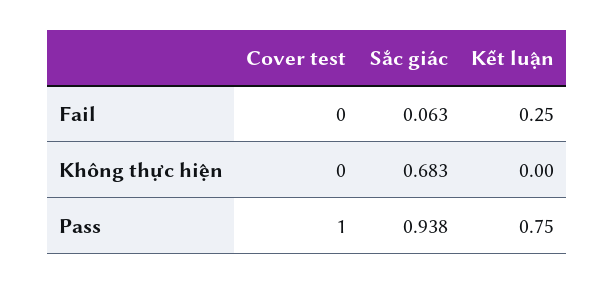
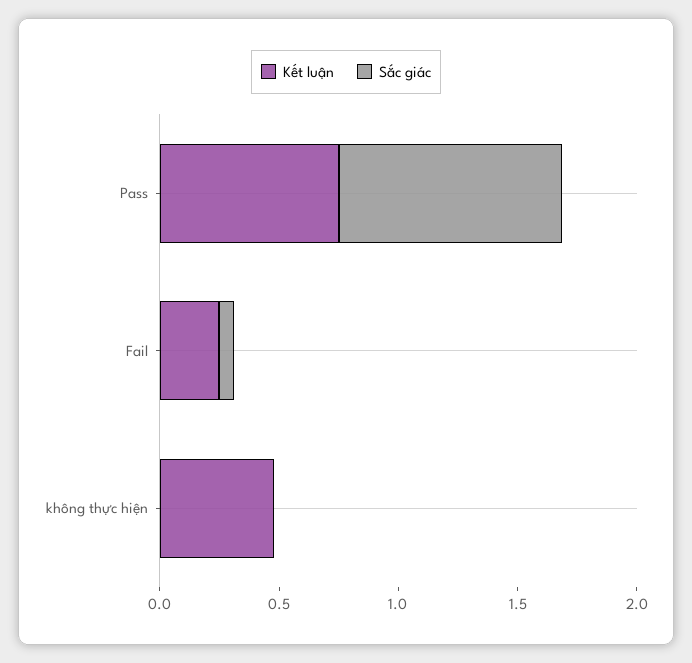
  {
-   "Cover test": {
-     "Fail": 0,
-     "Không thực hiện": 0,
-     "Pass": 1
-   },
    "Sắc giác": {
      "Fail": 0.063,
-     "Không thực hiện": 0.683,
+     "Không thực hiện": 0,
      "Pass": 0.938
    },
    "Kết luận": {
      "Fail": 0.25,
-     "Không thực hiện": 0,
+     "Không thực hiện": 0.5,
      "Pass": 0.75
    }
  }

